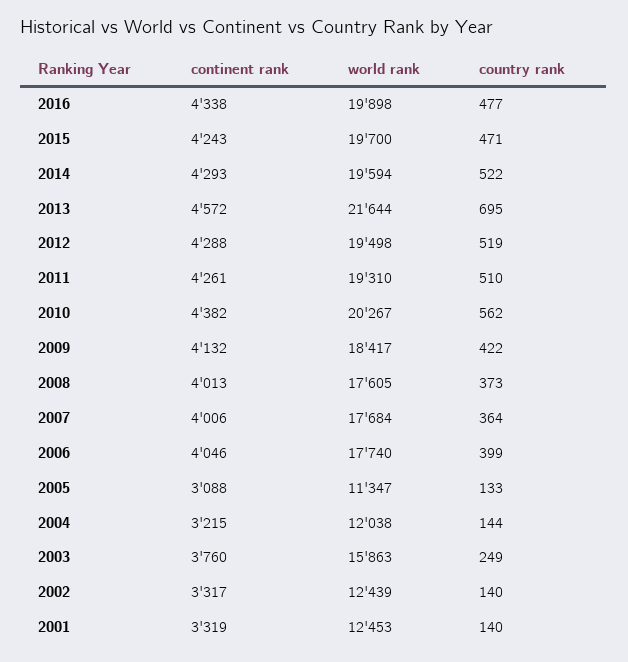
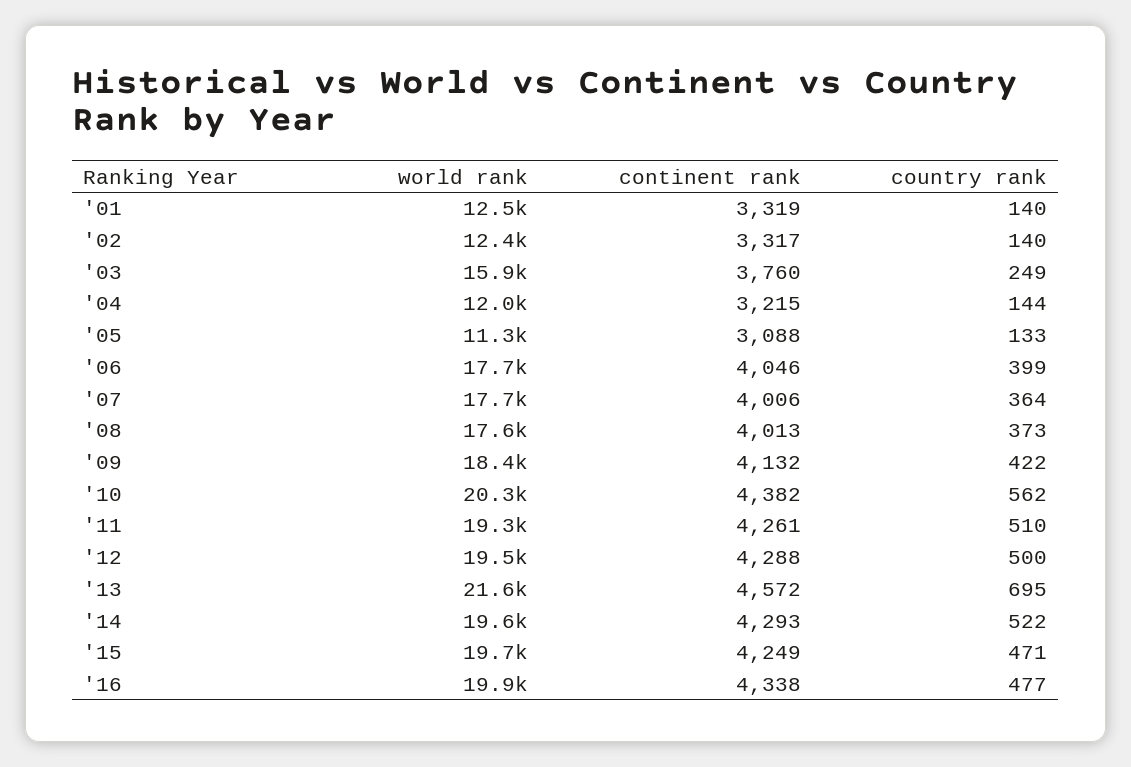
  {
    "continent rank": {
      "2016": 4338,
-     "2015": 4243,
+     "2015": 4249,
      "2014": 4293,
      "2013": 4572,
      "2012": 4288,
      "2011": 4261,
      "2010": 4382,
      "2009": 4132,
      "2008": 4013,
      "2007": 4006,
      "2006": 4046,
      "2005": 3088,
      "2004": 3215,
      "2003": 3760,
      "2002": 3317,
      "2001": 3319
    },
    "world rank": {
      "2016": 19898,
      "2015": 19700,
      "2014": 19594,
      "2013": 21644,
      "2012": 19498,
      "2011": 19310,
      "2010": 20267,
      "2009": 18417,
      "2008": 17605,
      "2007": 17684,
      "2006": 17740,
      "2005": 11347,
      "2004": 12038,
      "2003": 15863,
      "2002": 12439,
      "2001": 12453
    },
    "country rank": {
      "2016": 477,
      "2015": 471,
      "2014": 522,
      "2013": 695,
-     "2012": 519,
+     "2012": 500,
      "2011": 510,
      "2010": 562,
      "2009": 422,
      "2008": 373,
      "2007": 364,
      "2006": 399,
      "2005": 133,
      "2004": 144,
      "2003": 249,
      "2002": 140,
      "2001": 140
    }
  }

